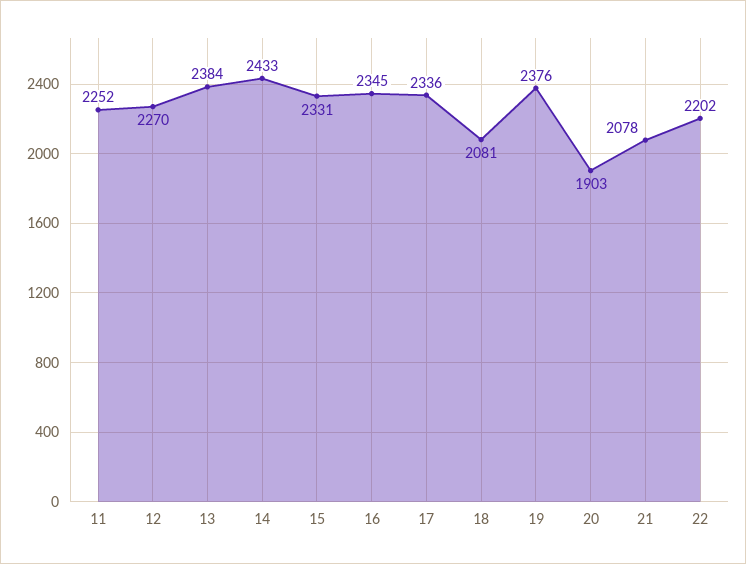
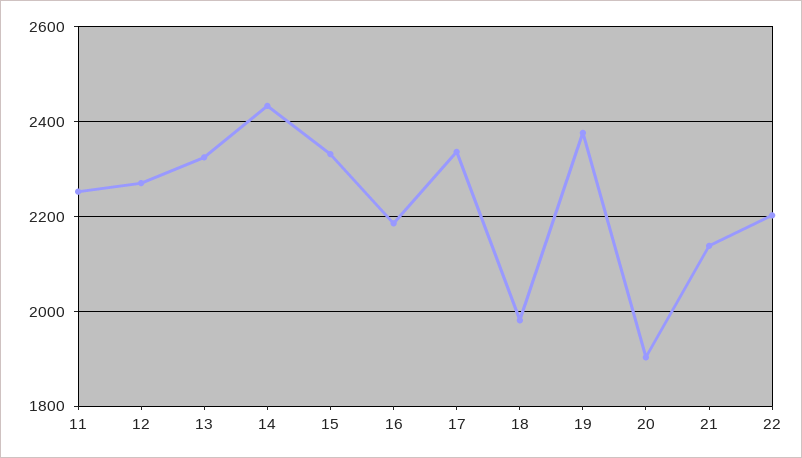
  {
    "11": 2252,
    "12": 2270,
-   "13": 2384,
+   "13": 2320,
    "14": 2433,
    "15": 2331,
-   "16": 2345,
+   "16": 2180,
    "17": 2336,
-   "18": 2081,
+   "18": 1980,
    "19": 2376,
    "20": 1903,
-   "21": 2078,
+   "21": 2140,
    "22": 2202
  }

